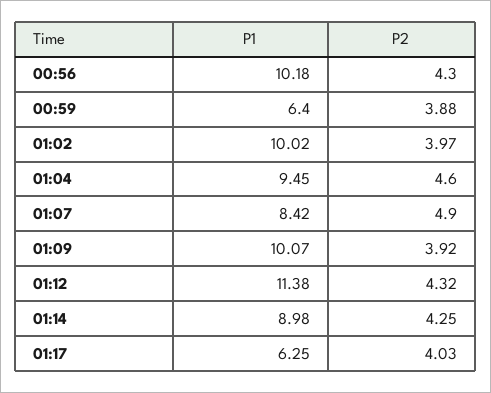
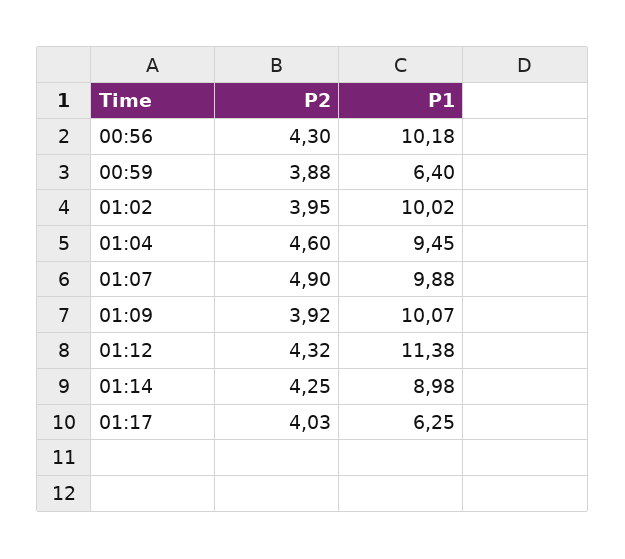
  {
    "P1": {
      "00:56": 10.18,
      "00:59": 6.4,
      "01:02": 10.02,
      "01:04": 9.45,
-     "01:07": 8.42,
+     "01:07": 9.88,
      "01:09": 10.07,
      "01:12": 11.38,
      "01:14": 8.98,
      "01:17": 6.25
    },
    "P2": {
      "00:56": 4.3,
      "00:59": 3.88,
-     "01:02": 3.97,
+     "01:02": 3.95,
      "01:04": 4.6,
      "01:07": 4.9,
      "01:09": 3.92,
      "01:12": 4.32,
      "01:14": 4.25,
      "01:17": 4.03
    }
  }

